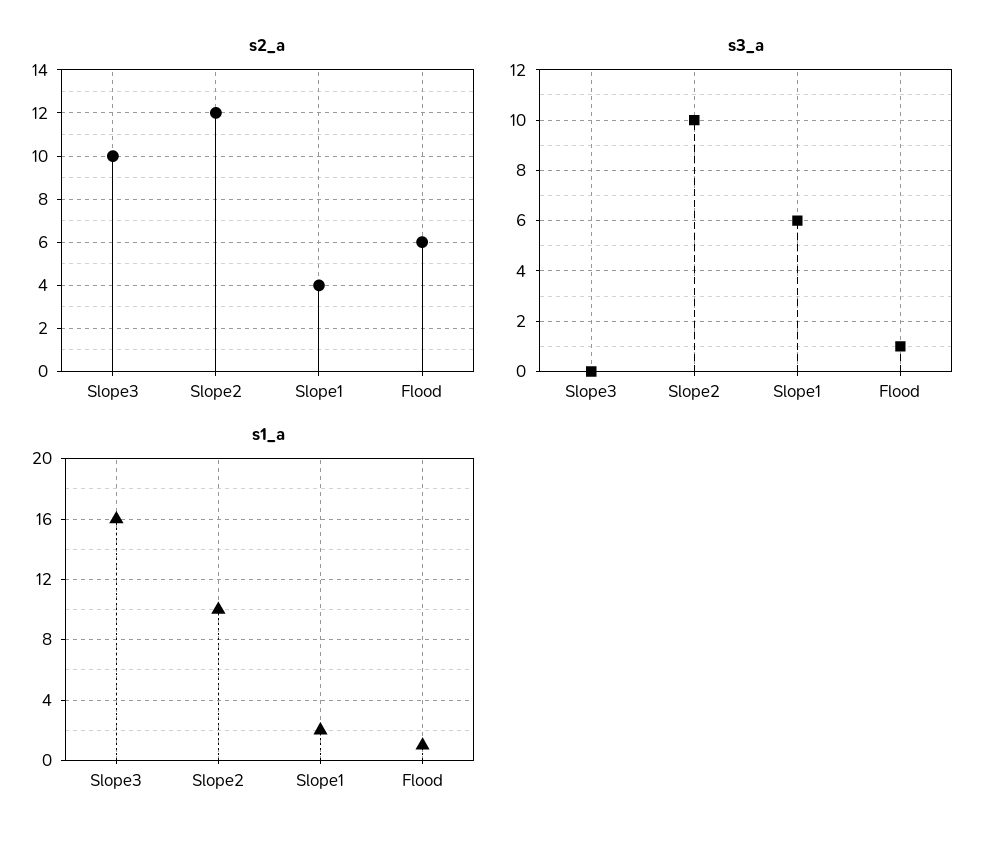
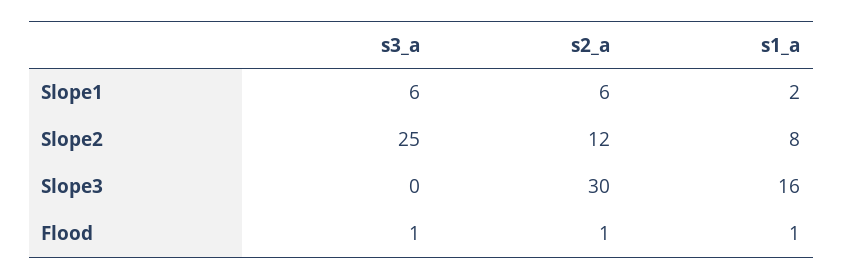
  {
    "s2_a": {
-     "Slope3": 10,
+     "Slope3": 30,
      "Slope2": 12,
-     "Slope1": 4,
+     "Slope1": 6,
-     "Flood": 6
+     "Flood": 1
    },
    "s3_a": {
      "Slope3": 0,
-     "Slope2": 10,
+     "Slope2": 25,
      "Slope1": 6,
      "Flood": 1
    },
    "s1_a": {
      "Slope3": 16,
-     "Slope2": 10,
+     "Slope2": 8,
      "Slope1": 2,
      "Flood": 1
    }
  }

